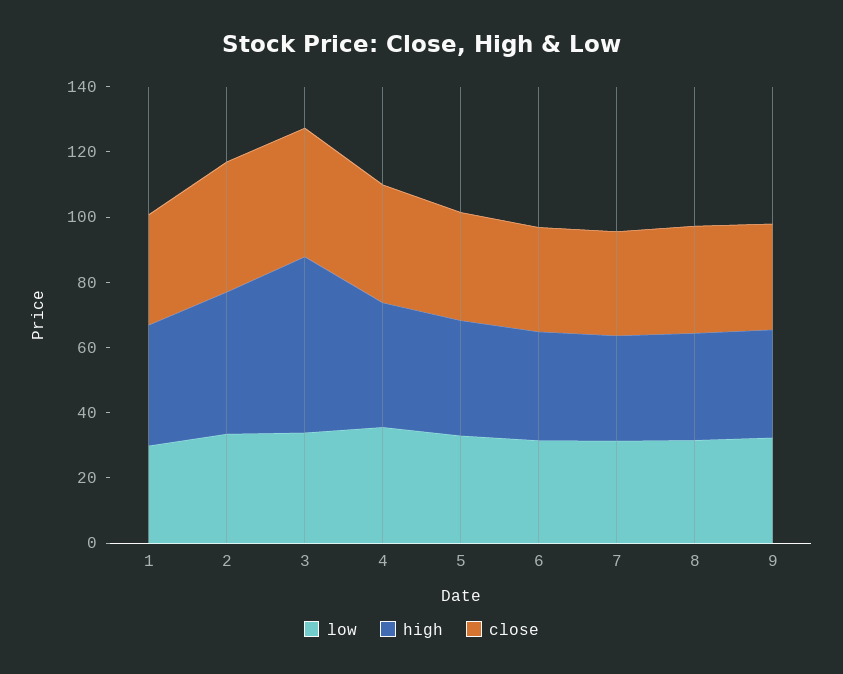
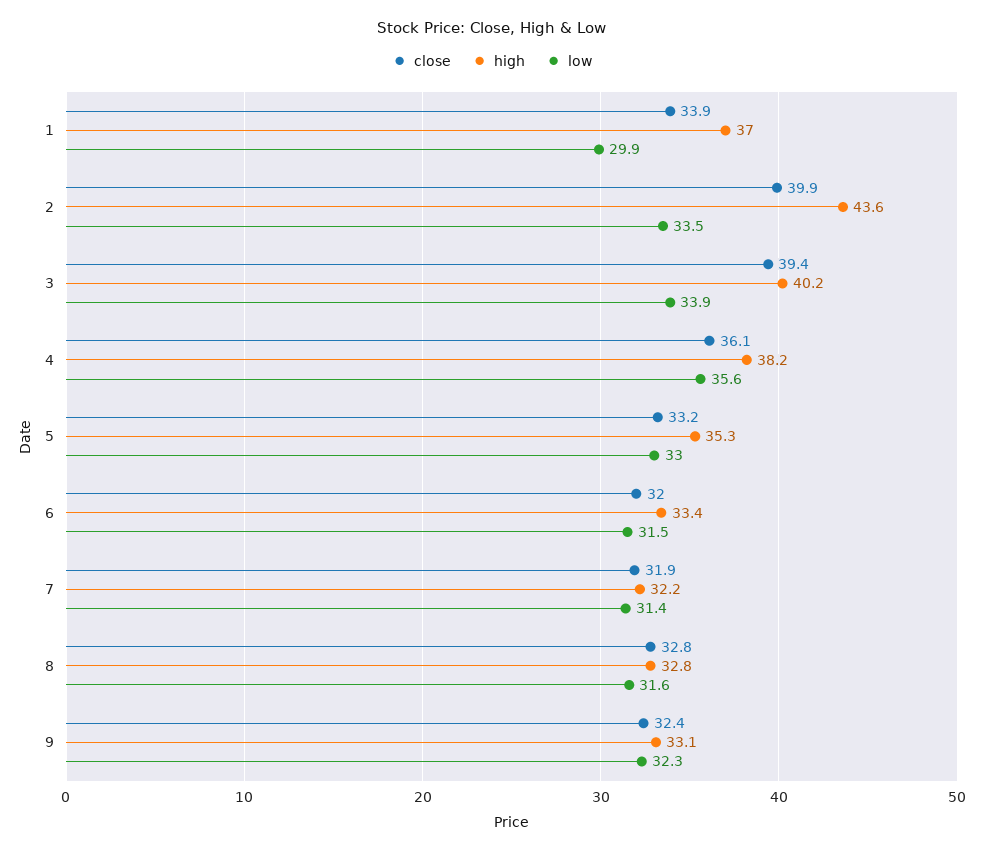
  {
    "low": {
      "1": 29.9,
      "2": 33.5,
      "3": 33.9,
      "4": 35.6,
      "5": 33,
      "6": 31.5,
      "7": 31.4,
      "8": 31.6,
      "9": 32.3
    },
    "high": {
      "1": 37,
      "2": 43.6,
-     "3": 55,
+     "3": 40.2,
      "4": 38.2,
      "5": 35.3,
      "6": 33.4,
      "7": 32.2,
      "8": 32.8,
      "9": 33.1
    },
    "close": {
      "1": 33.9,
      "2": 39.9,
      "3": 39.4,
      "4": 36.1,
      "5": 33.2,
      "6": 32,
      "7": 31.9,
      "8": 32.8,
      "9": 32.4
    }
  }

